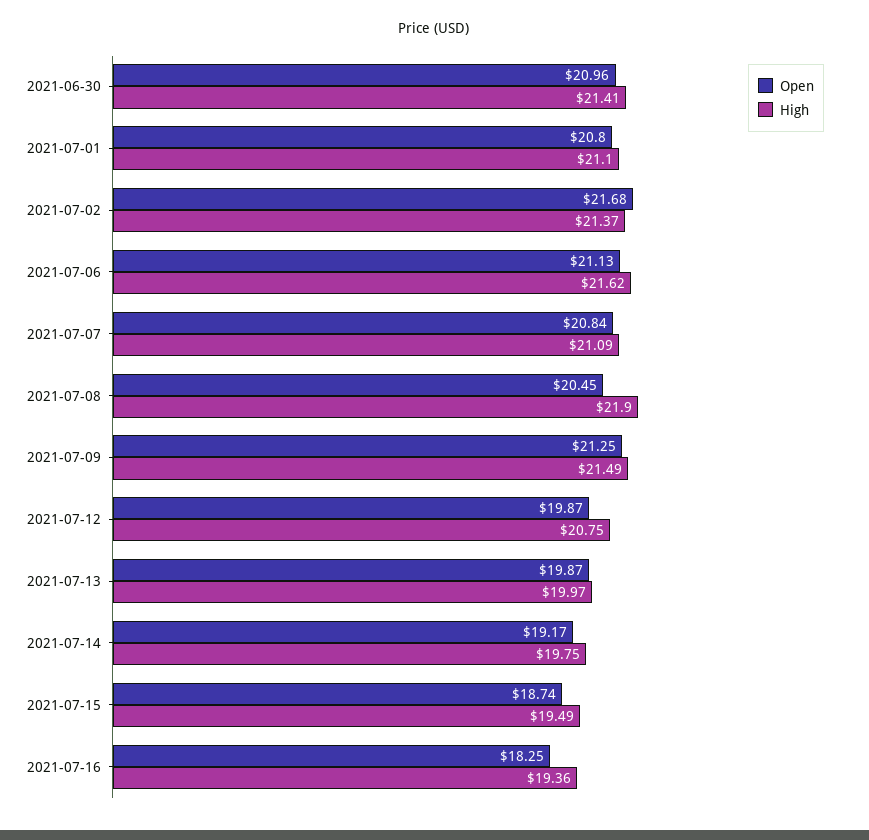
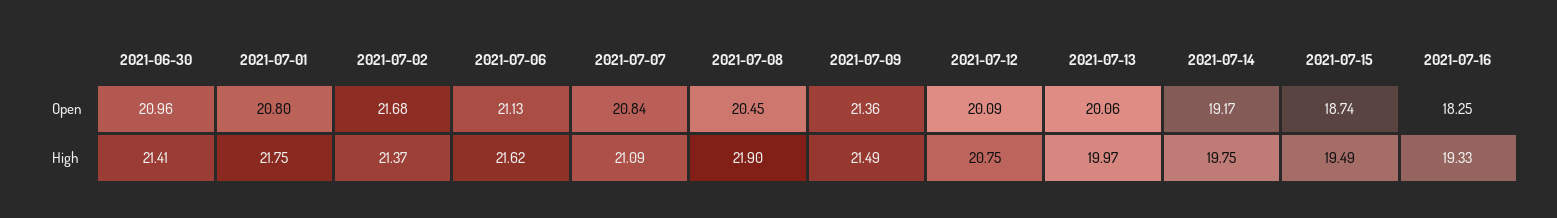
  {
    "Open": {
      "2021-06-30": 20.96,
      "2021-07-01": 20.8,
      "2021-07-02": 21.68,
      "2021-07-06": 21.13,
      "2021-07-07": 20.84,
      "2021-07-08": 20.45,
-     "2021-07-09": 21.25,
+     "2021-07-09": 21.36,
-     "2021-07-12": 19.87,
+     "2021-07-12": 20.09,
-     "2021-07-13": 19.87,
+     "2021-07-13": 20.06,
      "2021-07-14": 19.17,
      "2021-07-15": 18.74,
      "2021-07-16": 18.25
    },
    "High": {
      "2021-06-30": 21.41,
-     "2021-07-01": 21.1,
+     "2021-07-01": 21.75,
      "2021-07-02": 21.37,
      "2021-07-06": 21.62,
      "2021-07-07": 21.09,
      "2021-07-08": 21.9,
      "2021-07-09": 21.49,
      "2021-07-12": 20.75,
      "2021-07-13": 19.97,
      "2021-07-14": 19.75,
      "2021-07-15": 19.49,
-     "2021-07-16": 19.36
+     "2021-07-16": 19.33
    }
  }

